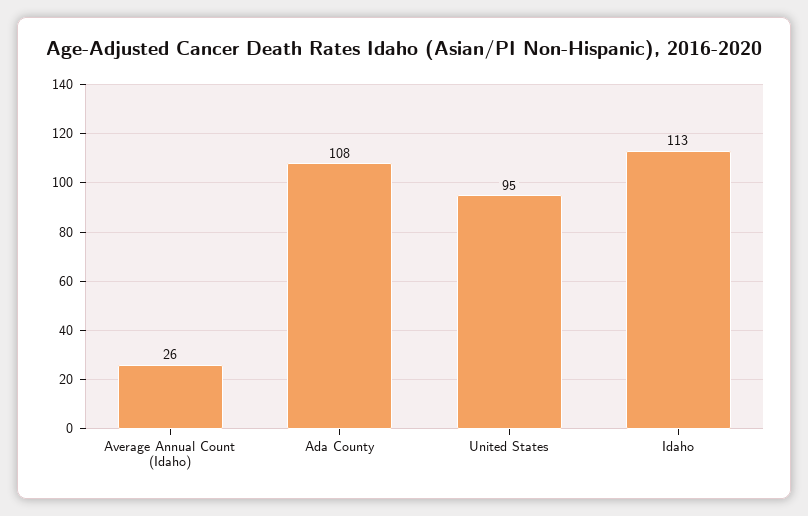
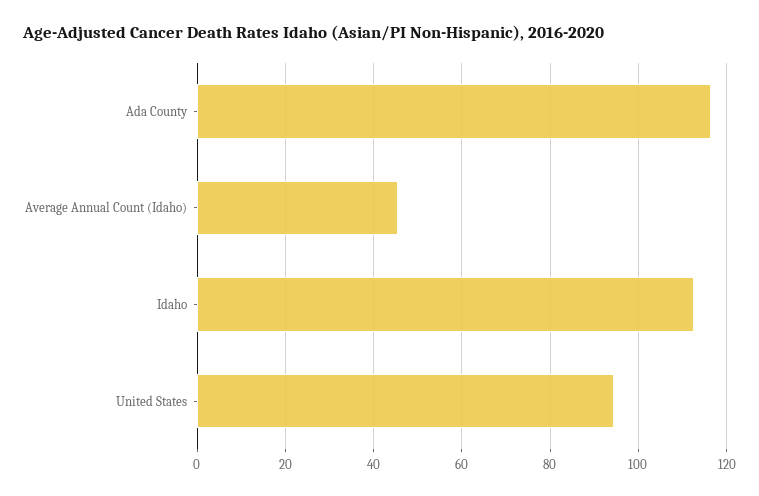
  {
-   "Average Annual Count (Idaho)": 26,
+   "Average Annual Count (Idaho)": 46,
-   "Ada County": 108,
+   "Ada County": 116,
    "United States": 95,
    "Idaho": 113
  }

